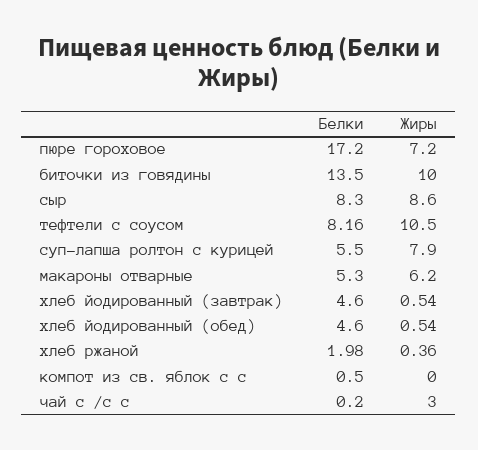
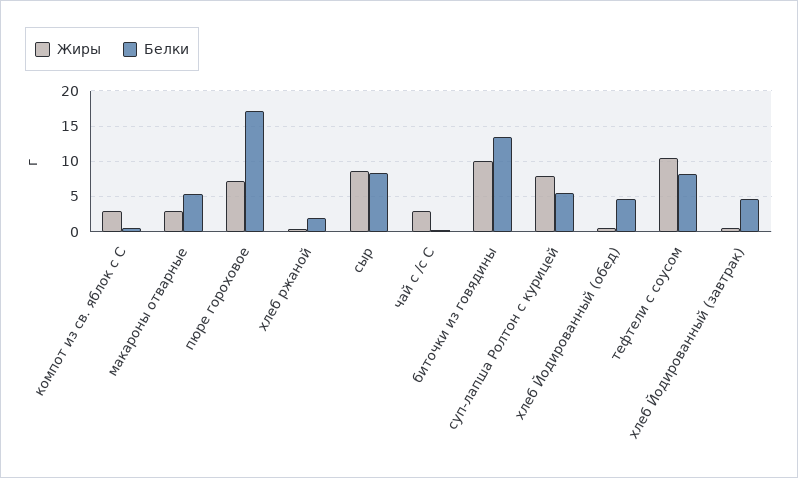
  {
    "Белки": {
      "пюре гороховое": 17.2,
      "биточки из говядины": 13.5,
      "сыр": 8.3,
      "тефтели с соусом": 8.16,
      "суп-лапша ролтон с курицей": 5.5,
      "макароны отварные": 5.3,
      "хлеб йодированный (завтрак)": 4.6,
      "хлеб йодированный (обед)": 4.6,
      "хлеб ржаной": 1.98,
      "компот из св. яблок с с": 0.5,
      "чай с /с с": 0.2
    },
    "Жиры": {
      "пюре гороховое": 7.2,
      "биточки из говядины": 10,
      "сыр": 8.6,
      "тефтели с соусом": 10.5,
      "суп-лапша ролтон с курицей": 7.9,
-     "макароны отварные": 6.2,
+     "макароны отварные": 3,
      "хлеб йодированный (завтрак)": 0.54,
      "хлеб йодированный (обед)": 0.54,
      "хлеб ржаной": 0.36,
-     "компот из св. яблок с с": 0,
+     "компот из св. яблок с с": 3,
      "чай с /с с": 3
    }
  }

